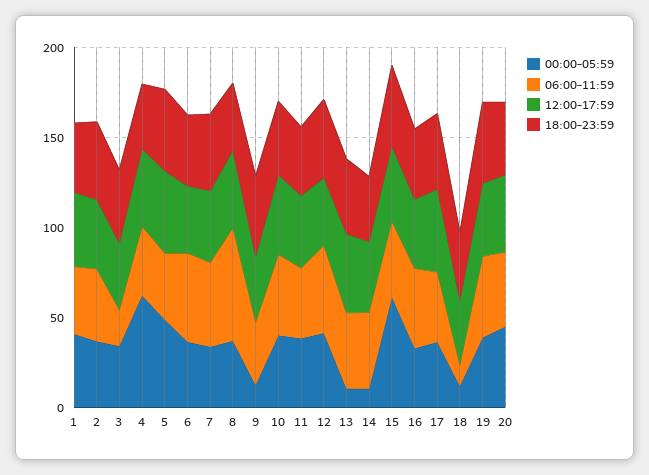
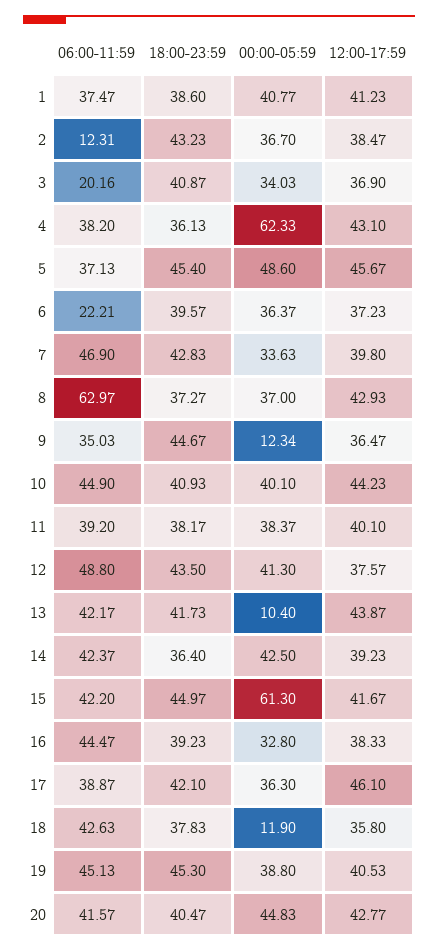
  {
    "00:00-05:59": {
      "1": 40.77,
      "2": 36.7,
      "3": 34.03,
      "4": 62.33,
      "5": 48.6,
      "6": 36.37,
      "7": 33.63,
      "8": 37,
      "9": 12.34,
      "10": 40.1,
      "11": 38.37,
      "12": 41.3,
      "13": 10.4,
-     "14": 10,
+     "14": 42.5,
      "15": 61.3,
      "16": 32.8,
      "17": 36.3,
      "18": 11.9,
      "19": 38.8,
      "20": 44.83
    },
    "06:00-11:59": {
      "1": 37.47,
-     "2": 40,
+     "2": 12.31,
      "3": 20.16,
      "4": 38.2,
      "5": 37.13,
-     "6": 50,
+     "6": 22.21,
      "7": 46.9,
      "8": 62.97,
      "9": 35.03,
      "10": 44.9,
      "11": 39.2,
      "12": 48.8,
      "13": 42.17,
      "14": 42.37,
      "15": 42.2,
      "16": 44.47,
      "17": 38.87,
-     "18": 10,
+     "18": 42.63,
      "19": 45.13,
      "20": 41.57
    },
    "12:00-17:59": {
      "1": 41.23,
      "2": 38.47,
      "3": 36.9,
      "4": 43.1,
      "5": 45.67,
      "6": 37.23,
      "7": 39.8,
      "8": 42.93,
      "9": 36.47,
      "10": 44.23,
      "11": 40.1,
      "12": 37.57,
      "13": 43.87,
      "14": 39.23,
      "15": 41.67,
      "16": 38.33,
      "17": 46.1,
      "18": 35.8,
      "19": 40.53,
      "20": 42.77
    },
    "18:00-23:59": {
      "1": 38.6,
      "2": 43.23,
      "3": 40.87,
      "4": 36.13,
      "5": 45.4,
      "6": 39.57,
      "7": 42.83,
      "8": 37.27,
      "9": 44.67,
      "10": 40.93,
      "11": 38.17,
      "12": 43.5,
      "13": 41.73,
      "14": 36.4,
      "15": 44.97,
      "16": 39.23,
      "17": 42.1,
      "18": 37.83,
      "19": 45.3,
      "20": 40.47
    }
  }

